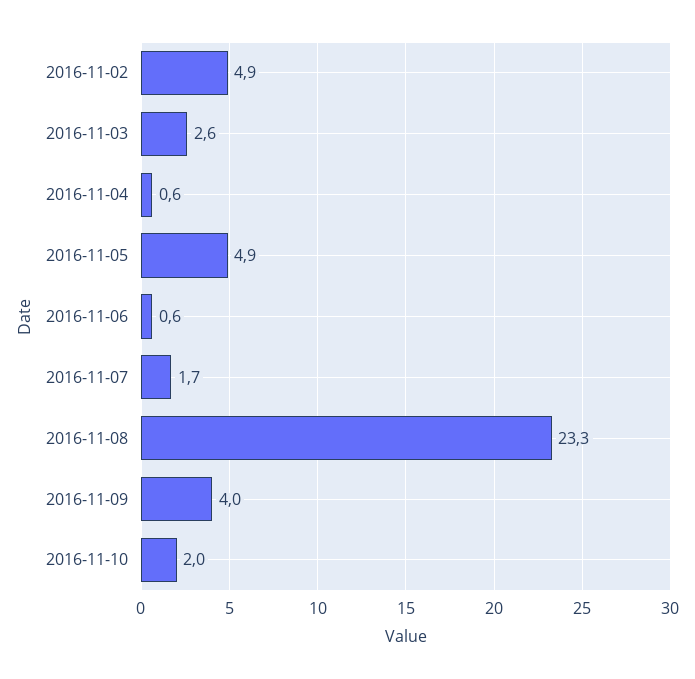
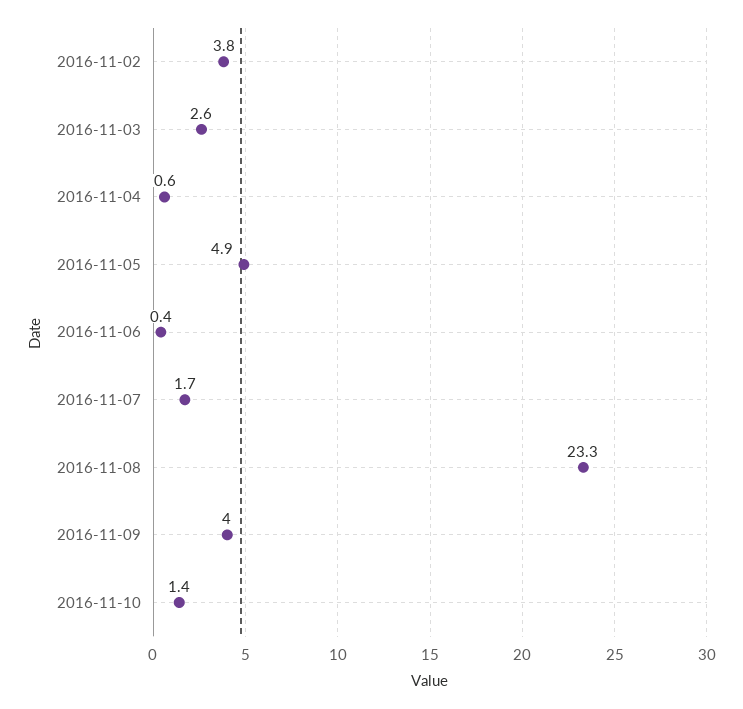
  {
-   "2016-11-02": 4.9,
+   "2016-11-02": 3.8,
    "2016-11-03": 2.6,
    "2016-11-04": 0.6,
    "2016-11-05": 4.9,
-   "2016-11-06": 0.6,
+   "2016-11-06": 0.4,
    "2016-11-07": 1.7,
    "2016-11-08": 23.3,
    "2016-11-09": 4,
-   "2016-11-10": 2
+   "2016-11-10": 1.4
  }

